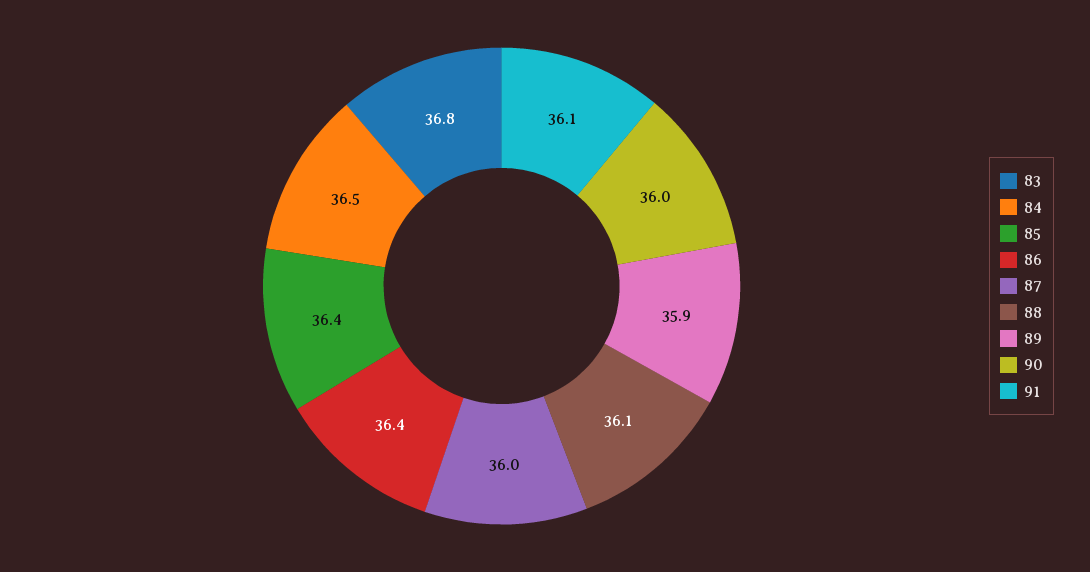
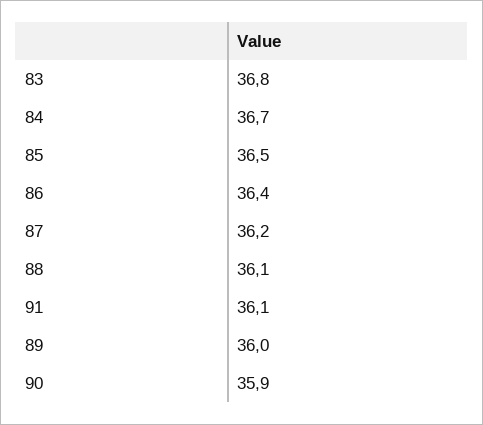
  {
    "83": 36.8,
-   "84": 36.5,
+   "84": 36.7,
-   "85": 36.4,
+   "85": 36.5,
    "86": 36.4,
-   "87": 36,
+   "87": 36.2,
    "88": 36.1,
-   "89": 35.9,
+   "89": 36,
-   "90": 36,
+   "90": 35.9,
    "91": 36.1
  }

